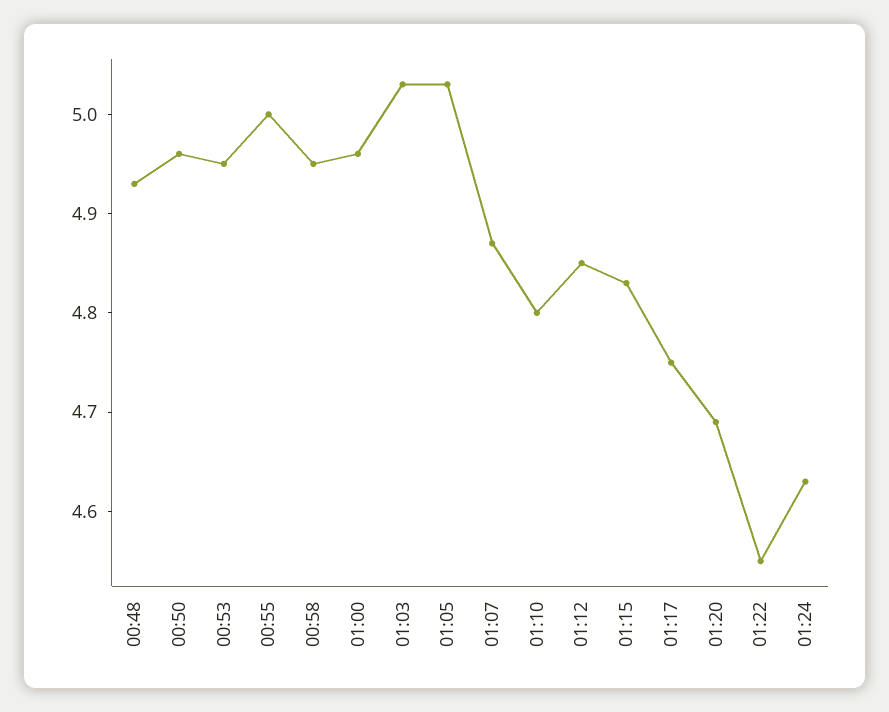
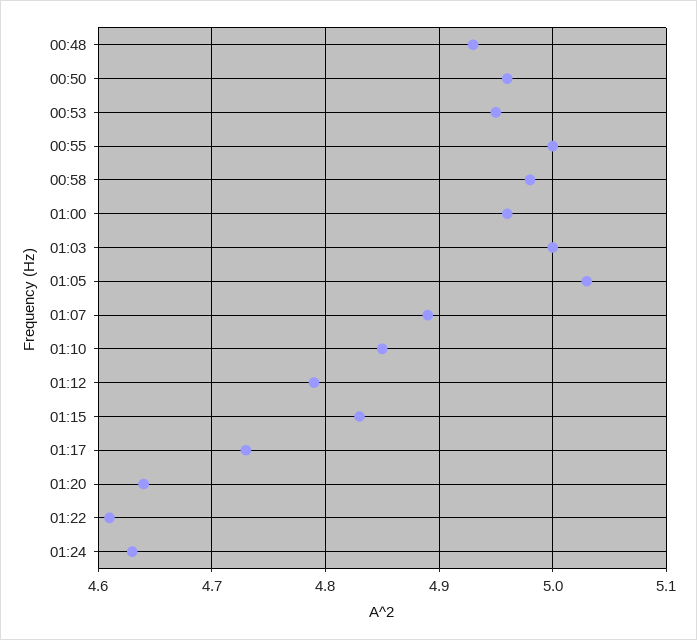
  {
    "00:48": 4.93,
    "00:50": 4.96,
    "00:53": 4.95,
    "00:55": 5,
-   "00:58": 4.95,
+   "00:58": 4.98,
    "01:00": 4.96,
-   "01:03": 5.03,
+   "01:03": 5,
    "01:05": 5.03,
-   "01:07": 4.87,
+   "01:07": 4.89,
-   "01:10": 4.8,
+   "01:10": 4.85,
-   "01:12": 4.85,
+   "01:12": 4.79,
    "01:15": 4.83,
-   "01:17": 4.75,
+   "01:17": 4.73,
-   "01:20": 4.69,
+   "01:20": 4.64,
-   "01:22": 4.55,
+   "01:22": 4.61,
    "01:24": 4.63
  }

